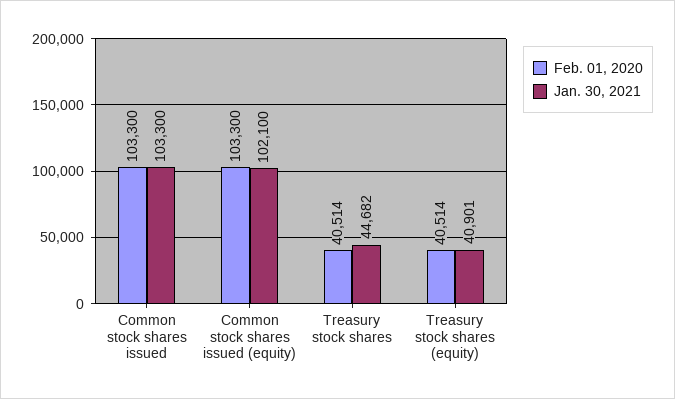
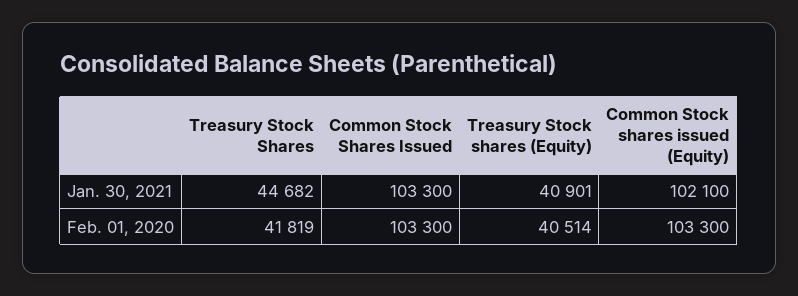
  {
    "Feb. 01, 2020": {
      "Common stock shares issued": 103300,
      "Common stock shares issued (equity)": 103300,
-     "Treasury stock shares": 40514,
+     "Treasury stock shares": 41819,
      "Treasury stock shares (equity)": 40514
    },
    "Jan. 30, 2021": {
      "Common stock shares issued": 103300,
      "Common stock shares issued (equity)": 102100,
      "Treasury stock shares": 44682,
      "Treasury stock shares (equity)": 40901
    }
  }

